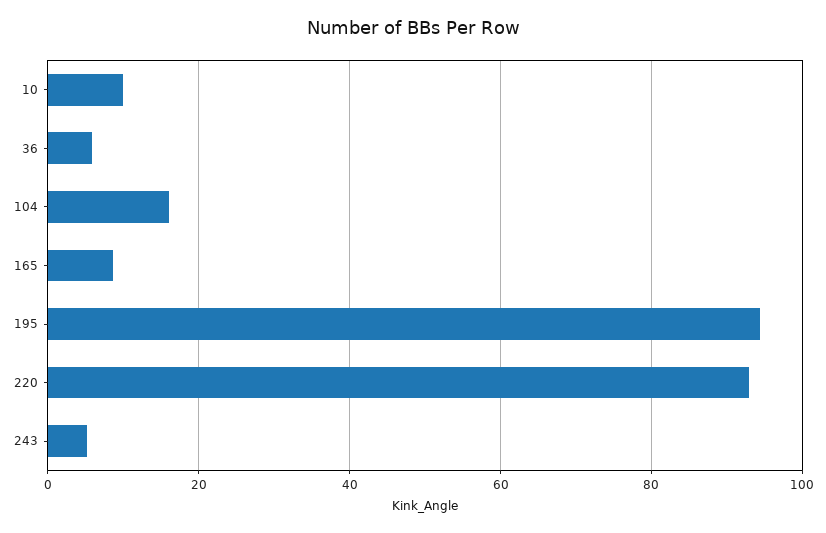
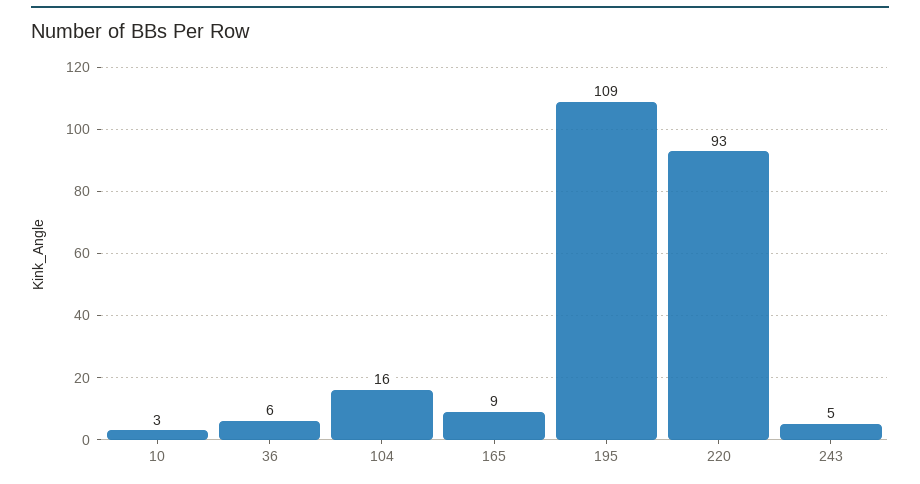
  {
-   "10": 10,
+   "10": 3,
    "36": 6,
    "104": 16,
    "165": 9,
-   "195": 94,
+   "195": 109,
    "220": 93,
    "243": 5
  }

